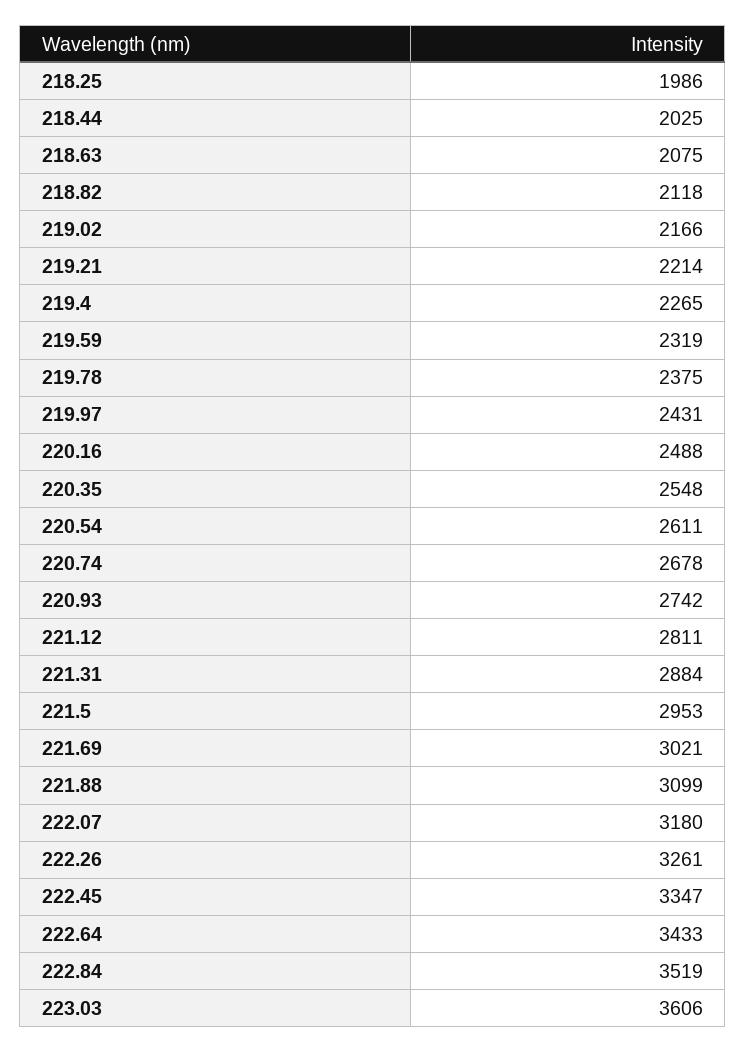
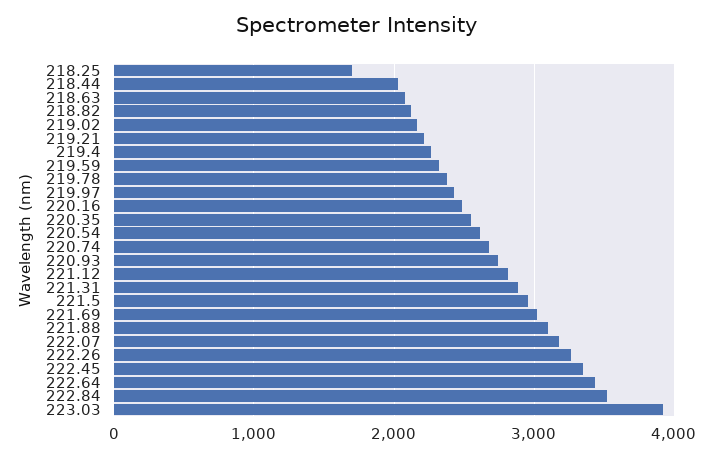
  {
-   "218.25": 1986,
+   "218.25": 1700,
    "218.44": 2025,
    "218.63": 2075,
    "218.82": 2118,
    "219.02": 2166,
    "219.21": 2214,
    "219.4": 2265,
    "219.59": 2319,
    "219.78": 2375,
    "219.97": 2431,
    "220.16": 2488,
    "220.35": 2548,
    "220.54": 2611,
    "220.74": 2678,
    "220.93": 2742,
    "221.12": 2811,
    "221.31": 2884,
    "221.5": 2953,
    "221.69": 3021,
    "221.88": 3099,
    "222.07": 3180,
    "222.26": 3261,
    "222.45": 3347,
    "222.64": 3433,
    "222.84": 3519,
-   "223.03": 3606
+   "223.03": 3900
  }

